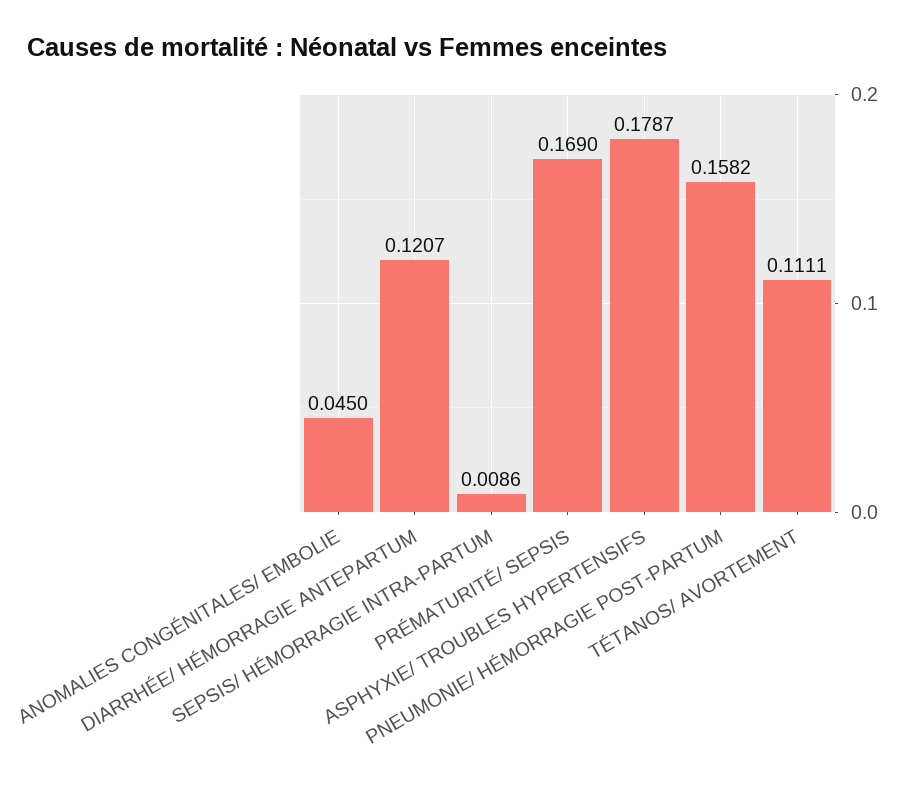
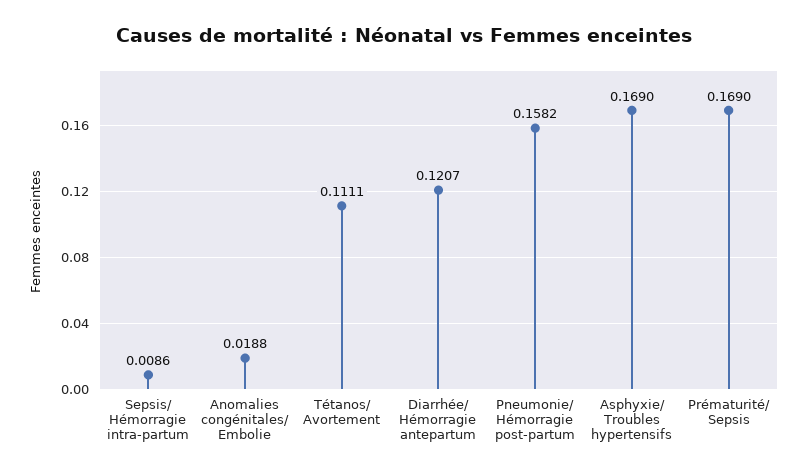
  {
-   "ANOMALIES CONGÉNITALES/ EMBOLIE": 0.045,
+   "ANOMALIES CONGÉNITALES/ EMBOLIE": 0.0188,
    "DIARRHÉE/ HÉMORRAGIE ANTEPARTUM": 0.1207,
    "SEPSIS/ HÉMORRAGIE INTRA-PARTUM": 0.0086,
    "PRÉMATURITÉ/ SEPSIS": 0.169,
-   "ASPHYXIE/ TROUBLES HYPERTENSIFS": 0.1787,
+   "ASPHYXIE/ TROUBLES HYPERTENSIFS": 0.169,
    "PNEUMONIE/ HÉMORRAGIE POST-PARTUM": 0.1582,
    "TÉTANOS/ AVORTEMENT": 0.1111
  }

